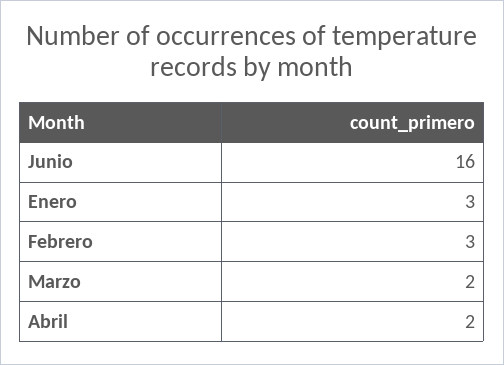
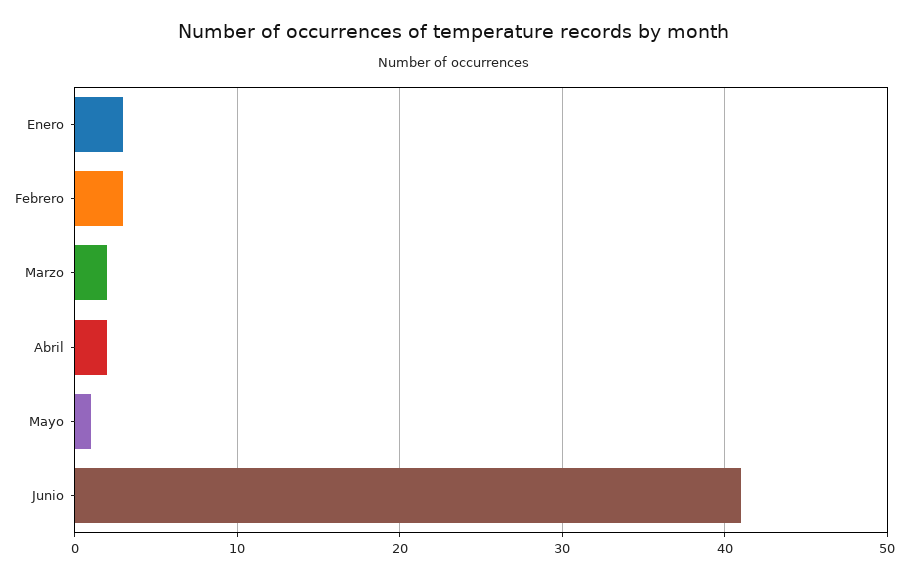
  {
-   "Junio": 16,
+   "Junio": 41,
    "Enero": 3,
    "Febrero": 3,
    "Marzo": 2,
-   "Abril": 2
+   "Abril": 2,
+   "Mayo": 1
  }

